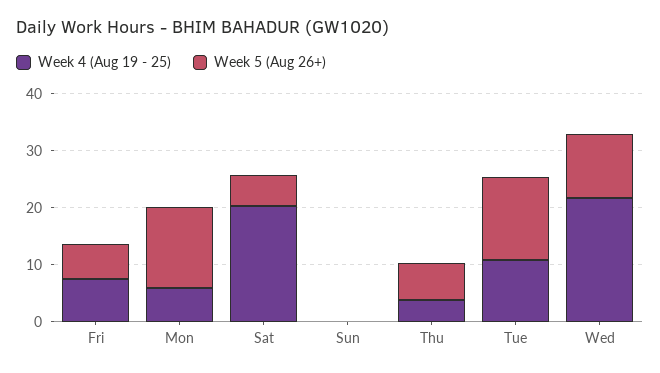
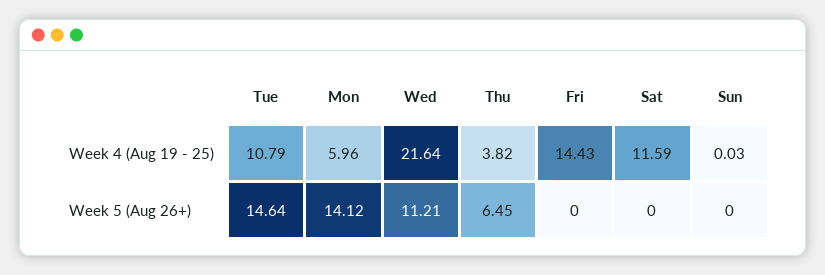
  {
    "Week 4 (Aug 19 - 25)": {
-     "Fri": 8,
+     "Fri": 14.43,
      "Mon": 5.96,
-     "Sat": 20,
+     "Sat": 11.59,
      "Sun": 0.03,
      "Thu": 3.82,
      "Tue": 10.79,
      "Wed": 21.64
    },
    "Week 5 (Aug 26+)": {
-     "Fri": 6,
+     "Fri": 0,
      "Mon": 14.12,
-     "Sat": 6,
+     "Sat": 0,
      "Sun": 0,
      "Thu": 6.45,
      "Tue": 14.64,
      "Wed": 11.21
    }
  }

